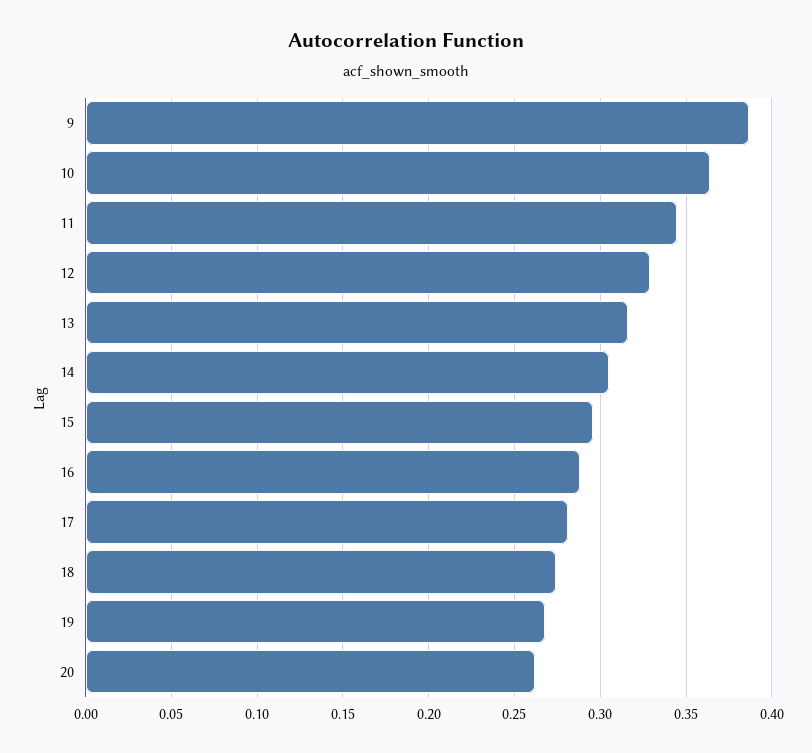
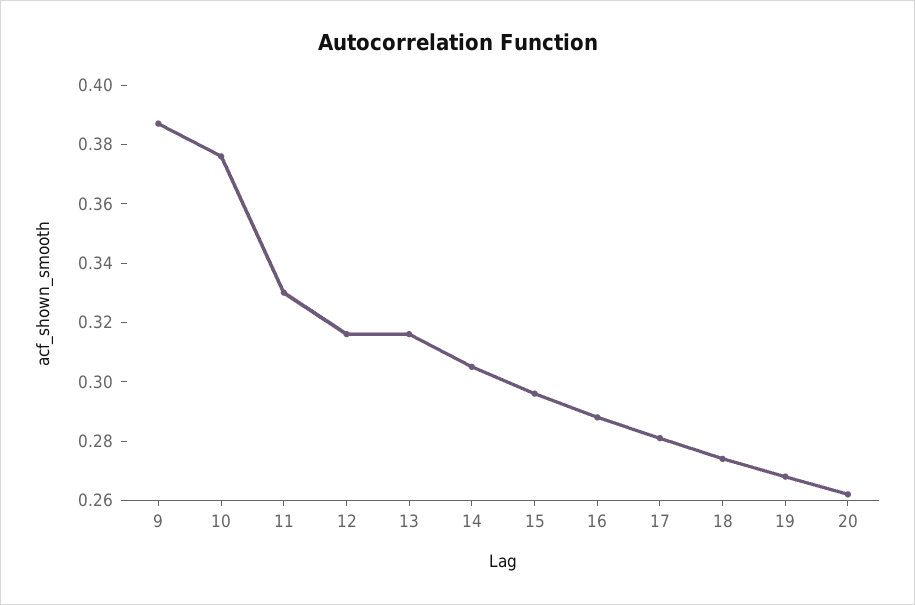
  {
    "9": 0.385,
-   "10": 0.365,
+   "10": 0.375,
-   "11": 0.345,
+   "11": 0.33,
-   "12": 0.33,
+   "12": 0.315,
    "13": 0.315,
    "14": 0.305,
    "15": 0.295,
    "16": 0.29,
    "17": 0.28,
    "18": 0.275,
    "19": 0.27,
    "20": 0.26
  }

